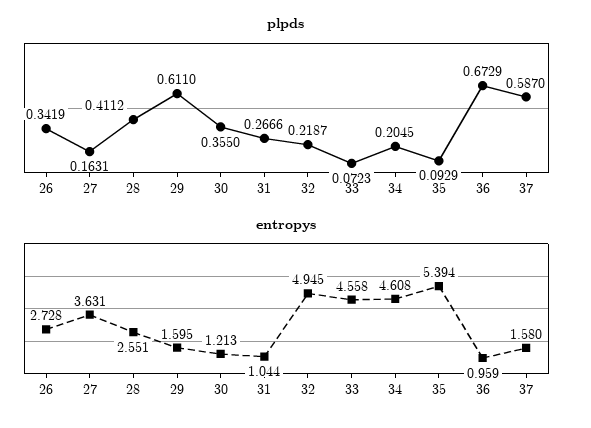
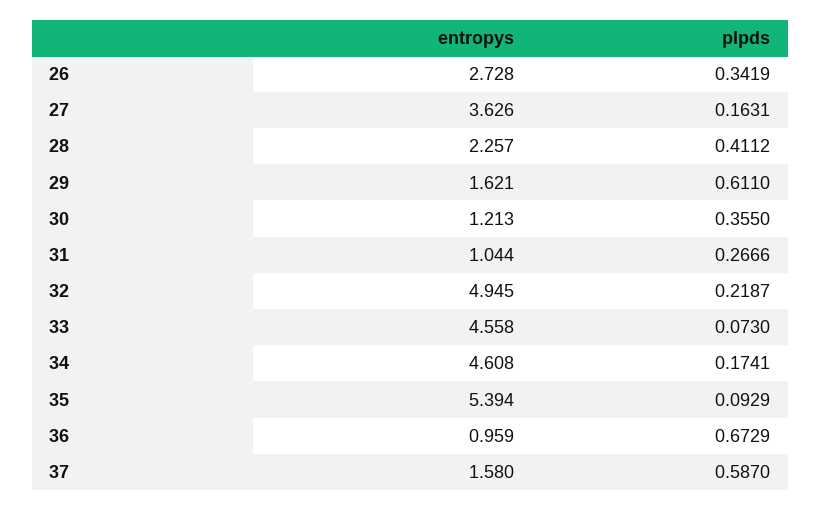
  {
    "plpds": {
      "26": 0.3419,
      "27": 0.1631,
      "28": 0.4112,
      "29": 0.611,
      "30": 0.355,
      "31": 0.2666,
      "32": 0.2187,
-     "33": 0.0723,
+     "33": 0.073,
-     "34": 0.2045,
+     "34": 0.1741,
      "35": 0.0929,
      "36": 0.6729,
      "37": 0.587
    },
    "entropys": {
      "26": 2.728,
-     "27": 3.631,
+     "27": 3.626,
-     "28": 2.551,
+     "28": 2.257,
-     "29": 1.595,
+     "29": 1.621,
      "30": 1.213,
      "31": 1.044,
      "32": 4.945,
      "33": 4.558,
      "34": 4.608,
      "35": 5.394,
      "36": 0.959,
      "37": 1.58
    }
  }

